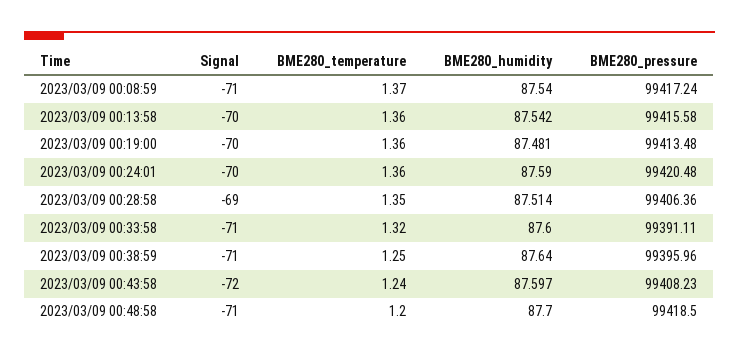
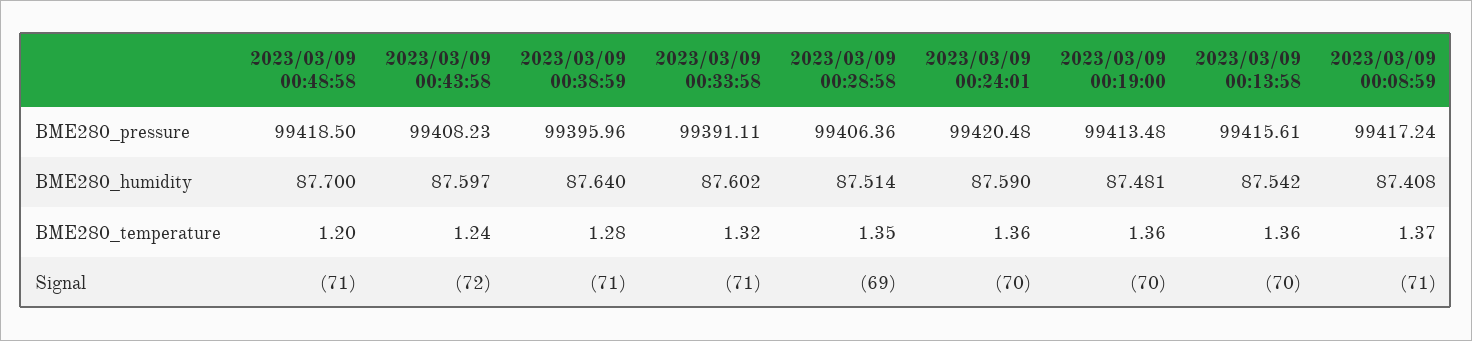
  {
    "Signal": {
      "2023/03/09 00:08:59": -71,
      "2023/03/09 00:13:58": -70,
      "2023/03/09 00:19:00": -70,
      "2023/03/09 00:24:01": -70,
      "2023/03/09 00:28:58": -69,
      "2023/03/09 00:33:58": -71,
      "2023/03/09 00:38:59": -71,
      "2023/03/09 00:43:58": -72,
      "2023/03/09 00:48:58": -71
    },
    "BME280_temperature": {
      "2023/03/09 00:08:59": 1.37,
      "2023/03/09 00:13:58": 1.36,
      "2023/03/09 00:19:00": 1.36,
      "2023/03/09 00:24:01": 1.36,
      "2023/03/09 00:28:58": 1.35,
      "2023/03/09 00:33:58": 1.32,
-     "2023/03/09 00:38:59": 1.25,
+     "2023/03/09 00:38:59": 1.28,
      "2023/03/09 00:43:58": 1.24,
      "2023/03/09 00:48:58": 1.2
    },
    "BME280_humidity": {
-     "2023/03/09 00:08:59": 87.54,
+     "2023/03/09 00:08:59": 87.408,
      "2023/03/09 00:13:58": 87.542,
      "2023/03/09 00:19:00": 87.481,
      "2023/03/09 00:24:01": 87.59,
      "2023/03/09 00:28:58": 87.514,
-     "2023/03/09 00:33:58": 87.6,
+     "2023/03/09 00:33:58": 87.602,
      "2023/03/09 00:38:59": 87.64,
      "2023/03/09 00:43:58": 87.597,
      "2023/03/09 00:48:58": 87.7
    },
    "BME280_pressure": {
      "2023/03/09 00:08:59": 99417.24,
-     "2023/03/09 00:13:58": 99415.58,
+     "2023/03/09 00:13:58": 99415.61,
      "2023/03/09 00:19:00": 99413.48,
      "2023/03/09 00:24:01": 99420.48,
      "2023/03/09 00:28:58": 99406.36,
      "2023/03/09 00:33:58": 99391.11,
      "2023/03/09 00:38:59": 99395.96,
      "2023/03/09 00:43:58": 99408.23,
      "2023/03/09 00:48:58": 99418.5
    }
  }

